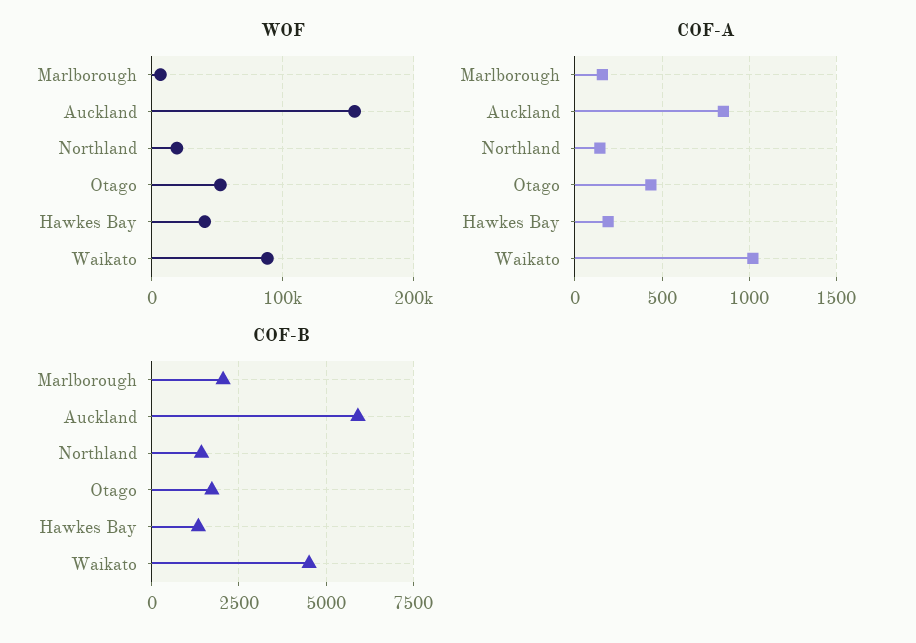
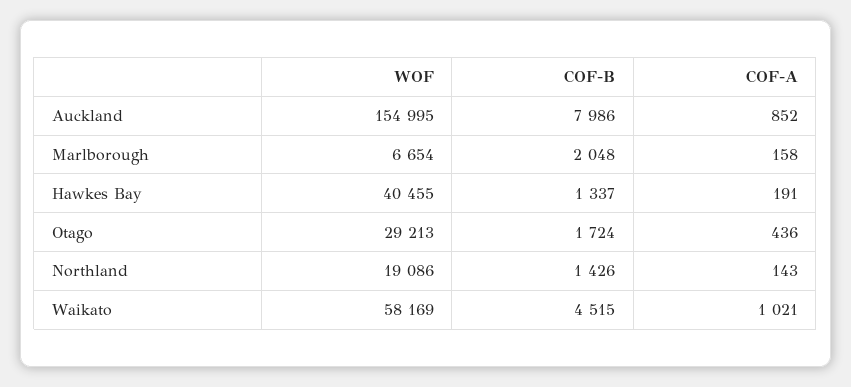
  {
    "WOF": {
      "Marlborough": 6654,
      "Auckland": 154995,
      "Northland": 19086,
-     "Otago": 50000,
+     "Otago": 29213,
      "Hawkes Bay": 40455,
-     "Waikato": 90000
+     "Waikato": 58169
    },
    "COF-A": {
      "Marlborough": 158,
      "Auckland": 852,
      "Northland": 143,
      "Otago": 436,
      "Hawkes Bay": 191,
      "Waikato": 1021
    },
    "COF-B": {
      "Marlborough": 2048,
-     "Auckland": 6000,
+     "Auckland": 7986,
      "Northland": 1426,
      "Otago": 1724,
      "Hawkes Bay": 1337,
      "Waikato": 4515
    }
  }

